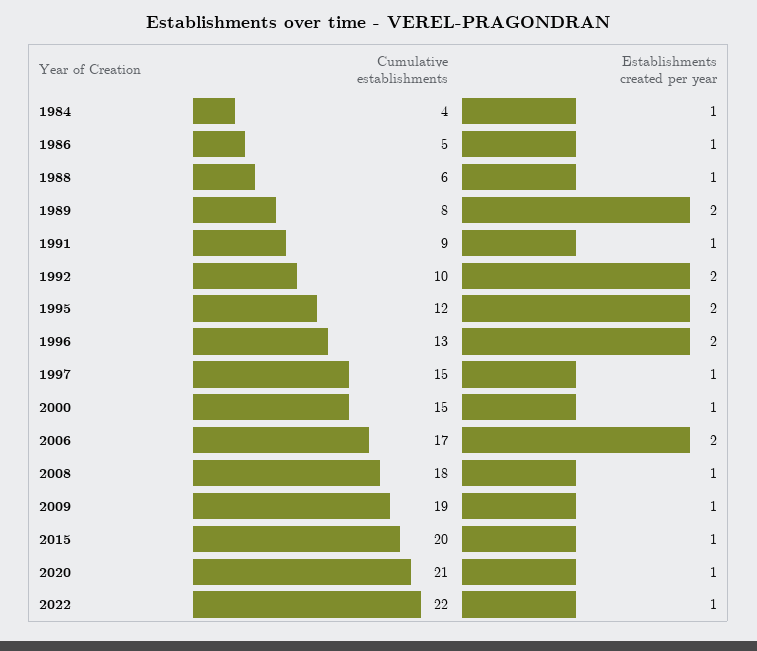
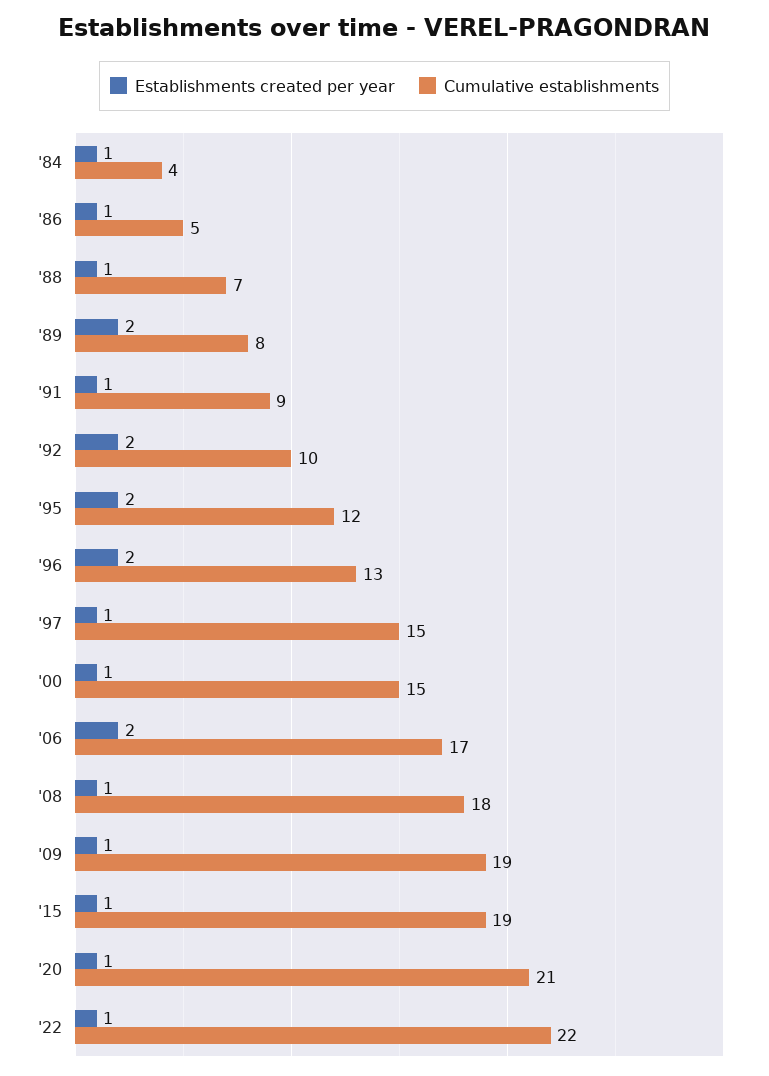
  {
    "Cumulative establishments": {
      "1984": 4,
      "1986": 5,
-     "1988": 6,
+     "1988": 7,
      "1989": 8,
      "1991": 9,
      "1992": 10,
      "1995": 12,
      "1996": 13,
      "1997": 15,
      "2000": 15,
      "2006": 17,
      "2008": 18,
      "2009": 19,
-     "2015": 20,
+     "2015": 19,
      "2020": 21,
      "2022": 22
    },
    "Establishments created per year": {
      "1984": 1,
      "1986": 1,
      "1988": 1,
      "1989": 2,
      "1991": 1,
      "1992": 2,
      "1995": 2,
      "1996": 2,
      "1997": 1,
      "2000": 1,
      "2006": 2,
      "2008": 1,
      "2009": 1,
      "2015": 1,
      "2020": 1,
      "2022": 1
    }
  }

